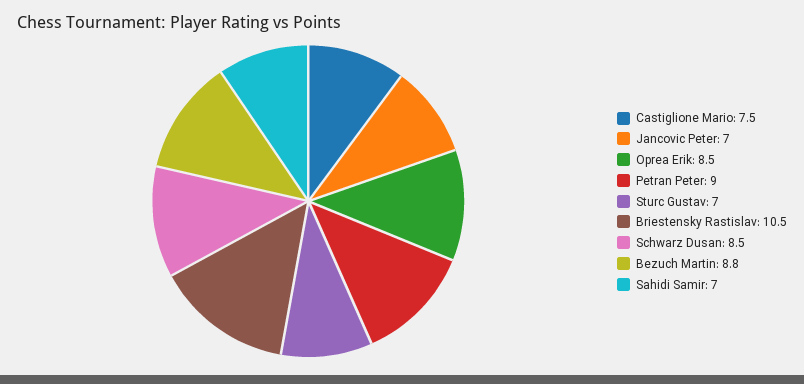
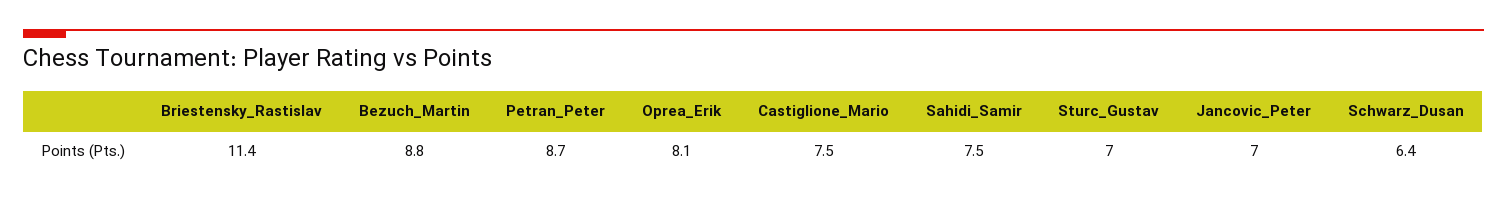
  {
    "Castiglione Mario": 7.5,
    "Jancovic Peter": 7,
-   "Oprea Erik": 8.5,
+   "Oprea Erik": 8.1,
-   "Petran Peter": 9,
+   "Petran Peter": 8.7,
    "Sturc Gustav": 7,
-   "Briestensky Rastislav": 10.5,
+   "Briestensky Rastislav": 11.4,
-   "Schwarz Dusan": 8.5,
+   "Schwarz Dusan": 6.4,
    "Bezuch Martin": 8.8,
-   "Sahidi Samir": 7
+   "Sahidi Samir": 7.5
  }

